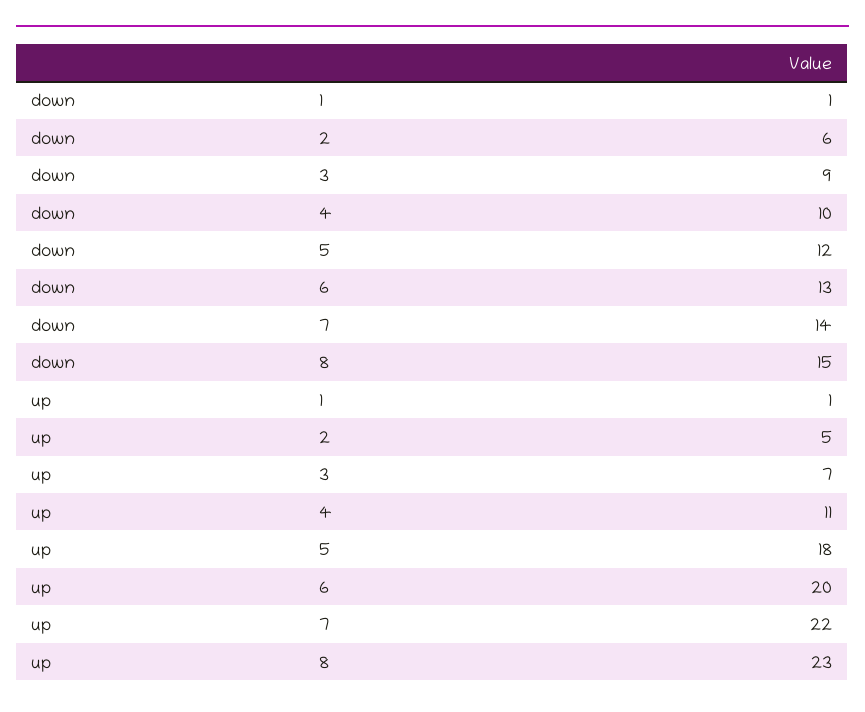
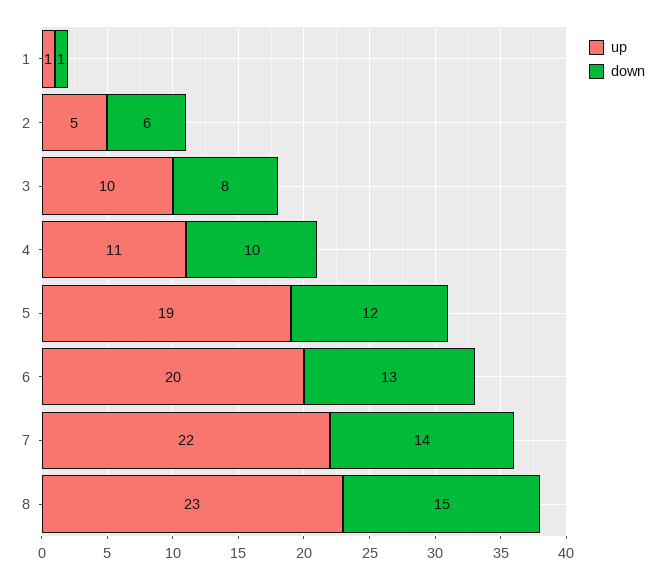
  {
    "down": {
      "1": 1,
      "2": 6,
-     "3": 9,
+     "3": 8,
      "4": 10,
      "5": 12,
      "6": 13,
      "7": 14,
      "8": 15
    },
    "up": {
      "1": 1,
      "2": 5,
-     "3": 7,
+     "3": 10,
      "4": 11,
-     "5": 18,
+     "5": 19,
      "6": 20,
      "7": 22,
      "8": 23
    }
  }

